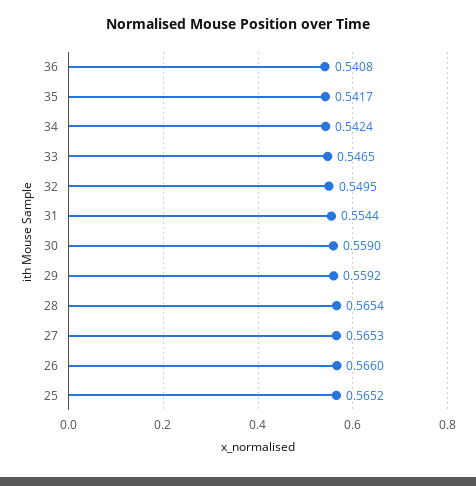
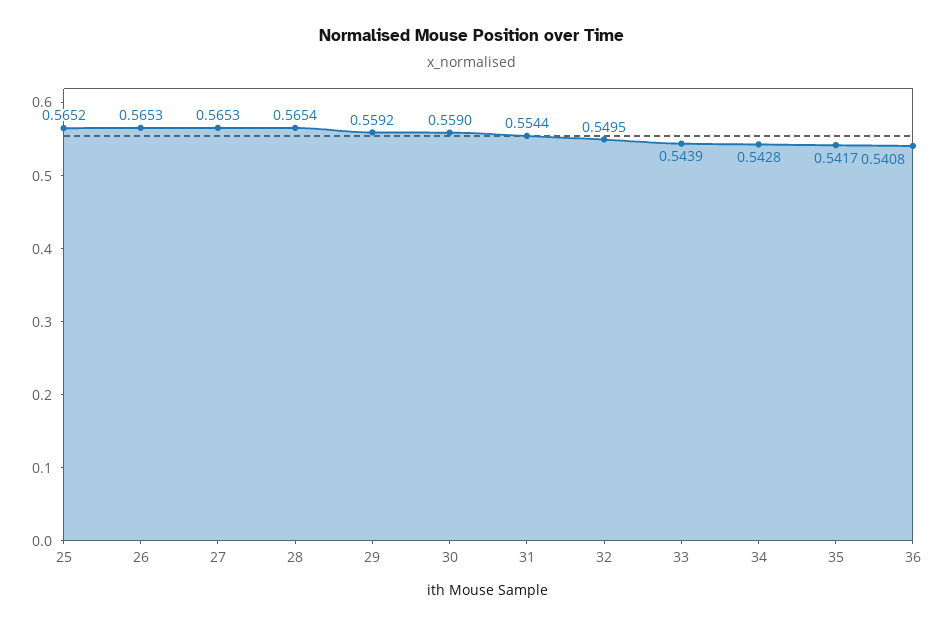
  {
    "36": 0.5408,
    "35": 0.5417,
-   "34": 0.5424,
+   "34": 0.5428,
-   "33": 0.5465,
+   "33": 0.5439,
    "32": 0.5495,
    "31": 0.5544,
    "30": 0.559,
    "29": 0.5592,
    "28": 0.5654,
    "27": 0.5653,
-   "26": 0.566,
+   "26": 0.5653,
    "25": 0.5652
  }

